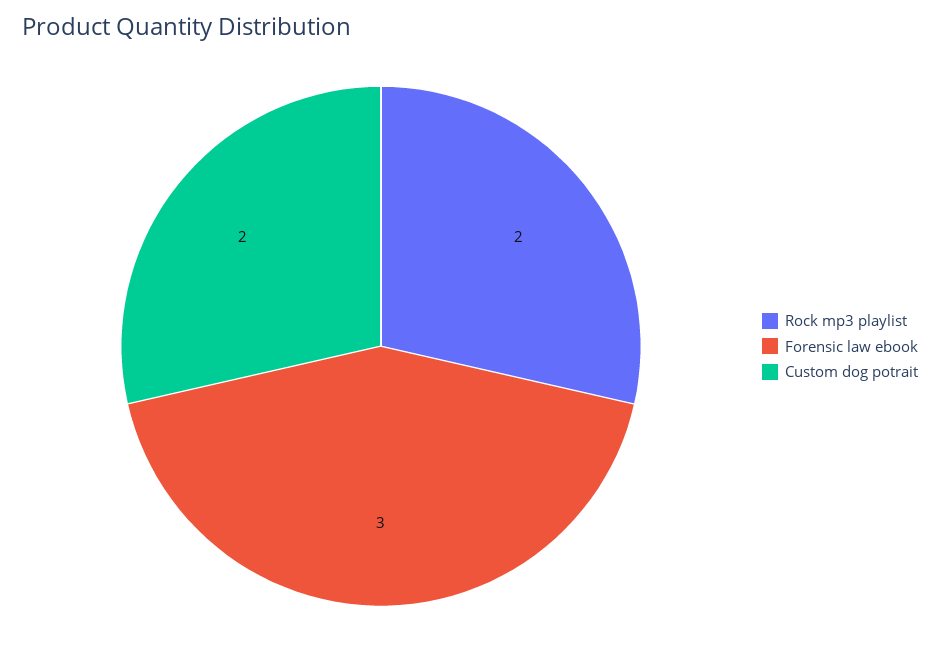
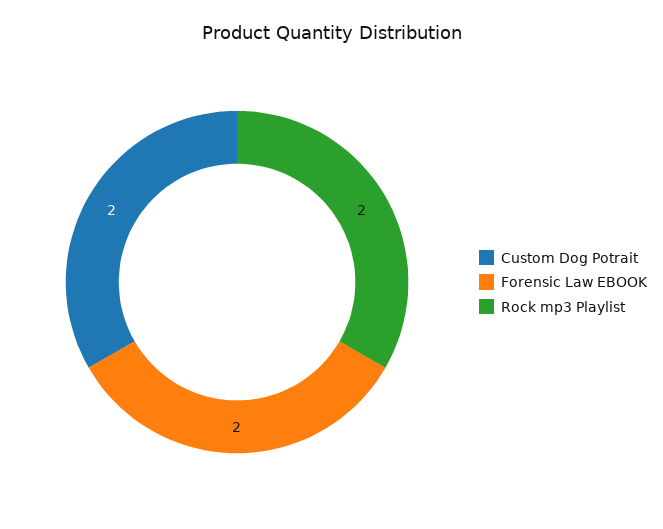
  {
    "Rock mp3 playlist": 2,
-   "Forensic law ebook": 3,
+   "Forensic law ebook": 2,
    "Custom dog potrait": 2
  }

